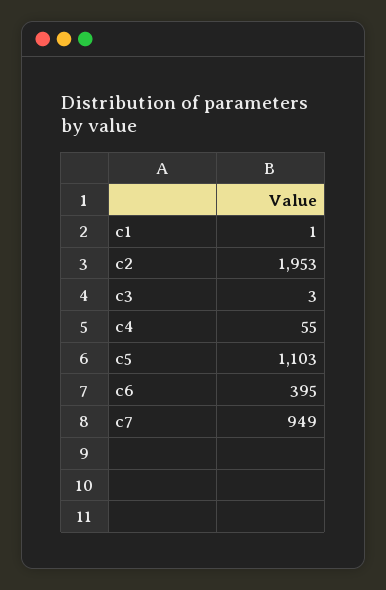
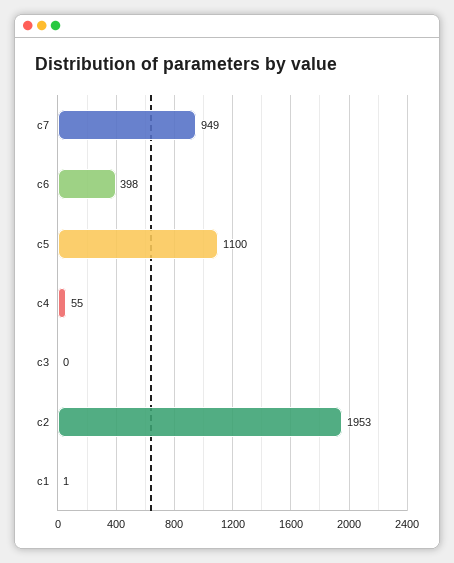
  {
    "c1": 1,
    "c2": 1953,
-   "c3": 3,
+   "c3": 0,
    "c4": 55,
-   "c5": 1103,
+   "c5": 1100,
-   "c6": 395,
+   "c6": 398,
    "c7": 949
  }

